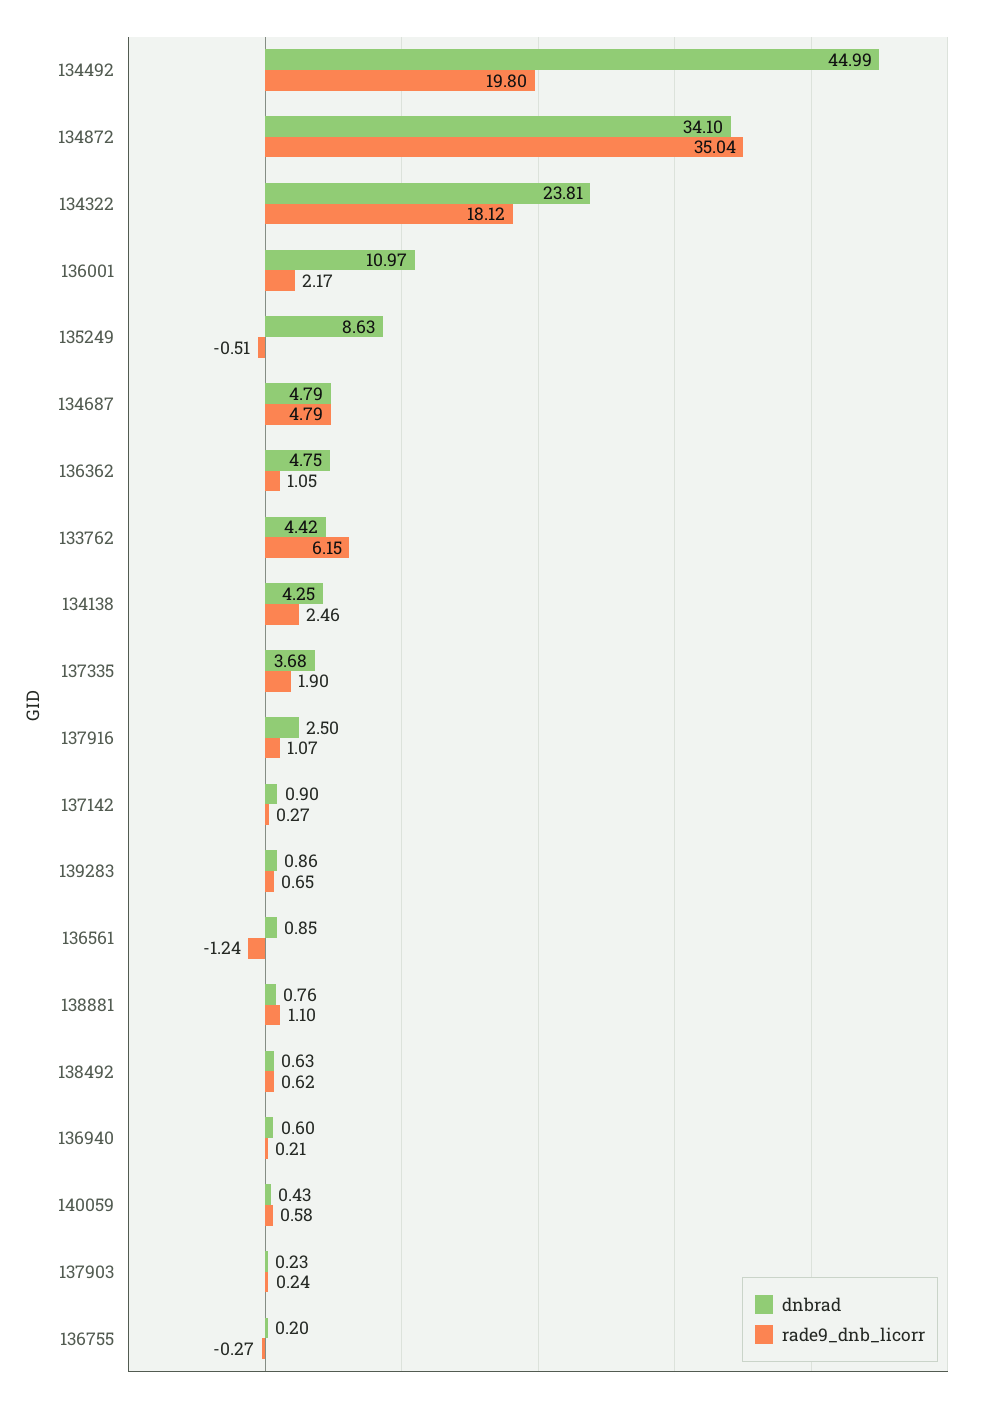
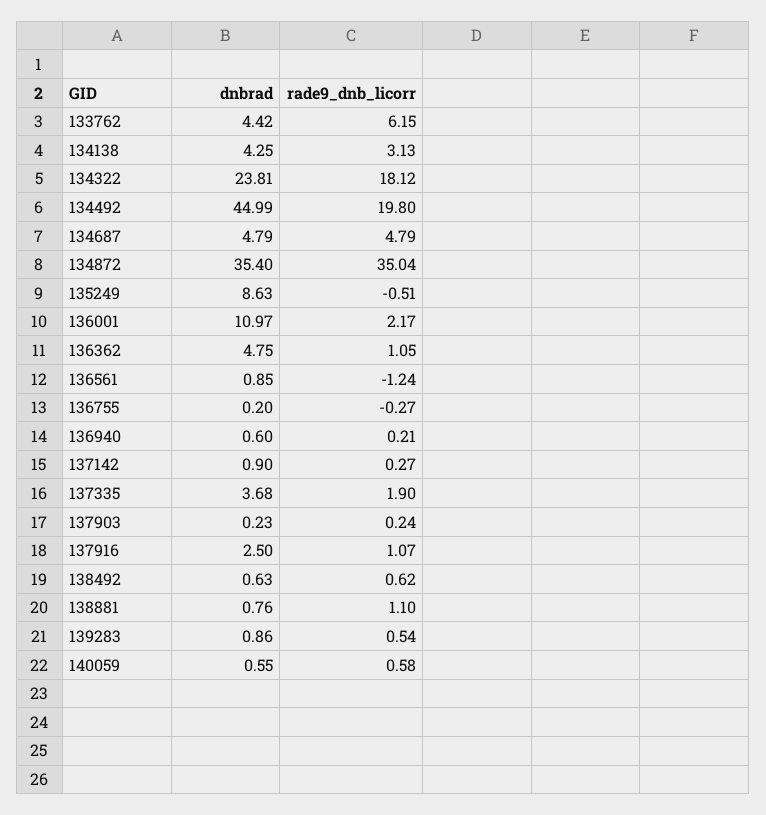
  {
    "dnbrad": {
      "134492": 44.99,
-     "134872": 34.1,
+     "134872": 35.4,
      "134322": 23.81,
      "136001": 10.97,
      "135249": 8.63,
      "134687": 4.79,
      "136362": 4.75,
      "133762": 4.42,
      "134138": 4.25,
      "137335": 3.68,
      "137916": 2.5,
      "137142": 0.9,
      "139283": 0.86,
      "136561": 0.85,
      "138881": 0.76,
      "138492": 0.63,
      "136940": 0.6,
-     "140059": 0.43,
+     "140059": 0.55,
      "137903": 0.23,
      "136755": 0.2
    },
    "rade9_dnb_licorr": {
      "134492": 19.8,
      "134872": 35.04,
      "134322": 18.12,
      "136001": 2.17,
      "135249": -0.51,
      "134687": 4.79,
      "136362": 1.05,
      "133762": 6.15,
-     "134138": 2.46,
+     "134138": 3.13,
      "137335": 1.9,
      "137916": 1.07,
      "137142": 0.27,
-     "139283": 0.65,
+     "139283": 0.54,
      "136561": -1.24,
      "138881": 1.1,
      "138492": 0.62,
      "136940": 0.21,
      "140059": 0.58,
      "137903": 0.24,
      "136755": -0.27
    }
  }

